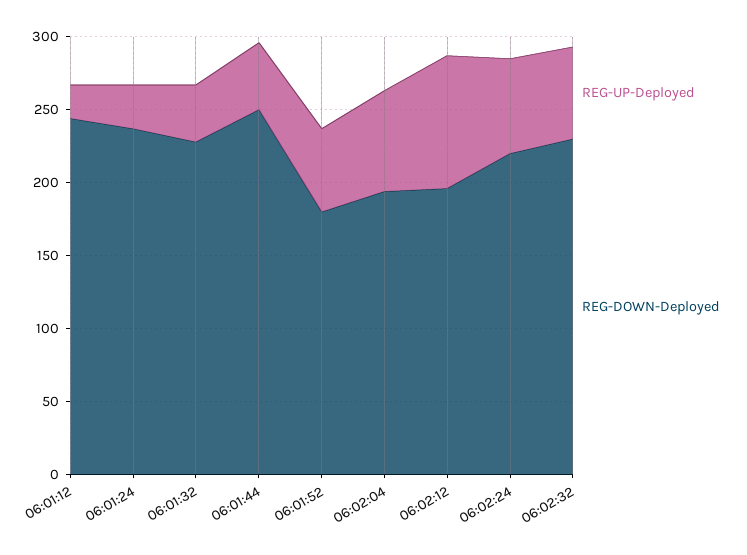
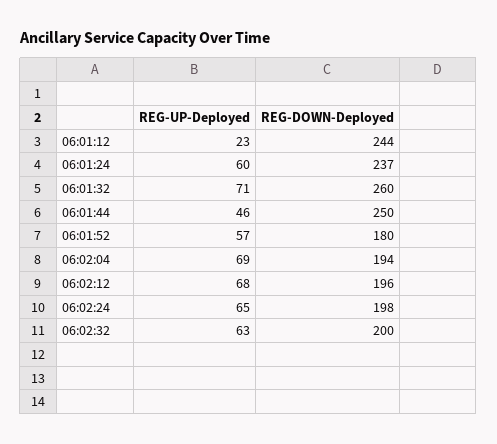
  {
    "REG-UP-Deployed": {
      "06:01:12": 23,
-     "06:01:24": 30,
+     "06:01:24": 60,
-     "06:01:32": 40,
+     "06:01:32": 71,
      "06:01:44": 46,
      "06:01:52": 57,
      "06:02:04": 69,
-     "06:02:12": 90,
+     "06:02:12": 68,
      "06:02:24": 65,
      "06:02:32": 63
    },
    "REG-DOWN-Deployed": {
      "06:01:12": 244,
      "06:01:24": 237,
-     "06:01:32": 230,
+     "06:01:32": 260,
      "06:01:44": 250,
      "06:01:52": 180,
      "06:02:04": 194,
      "06:02:12": 196,
-     "06:02:24": 220,
+     "06:02:24": 198,
-     "06:02:32": 230
+     "06:02:32": 200
    }
  }

